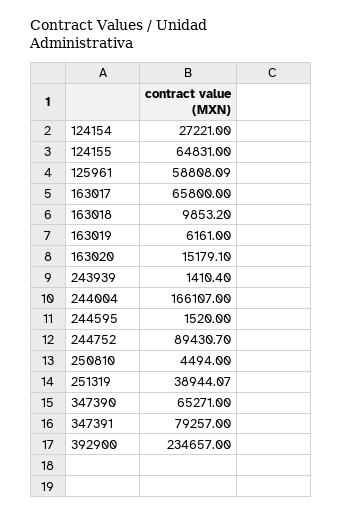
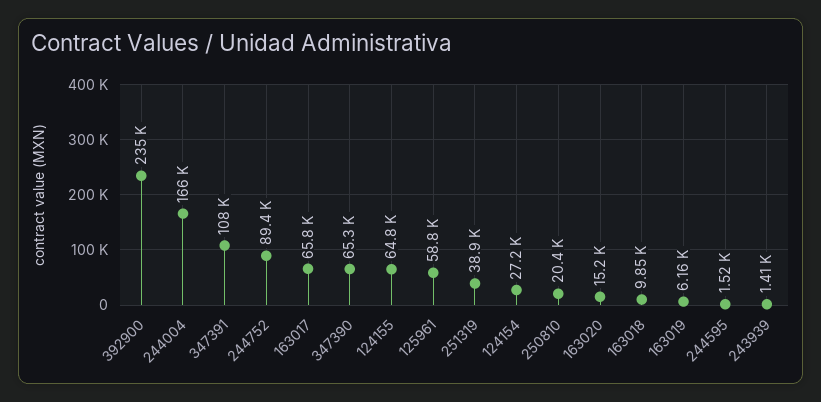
  {
    "124154": 27221,
    "124155": 64831,
    "125961": 58808.09,
    "163017": 65800,
    "163018": 9853.2,
    "163019": 6161,
    "163020": 15179.1,
    "243939": 1410.4,
    "244004": 166107,
    "244595": 1520,
    "244752": 89430.7,
-   "250810": 4494,
+   "250810": 20400,
    "251319": 38944.07,
    "347390": 65271,
-   "347391": 79257,
+   "347391": 108000,
    "392900": 234657
  }

